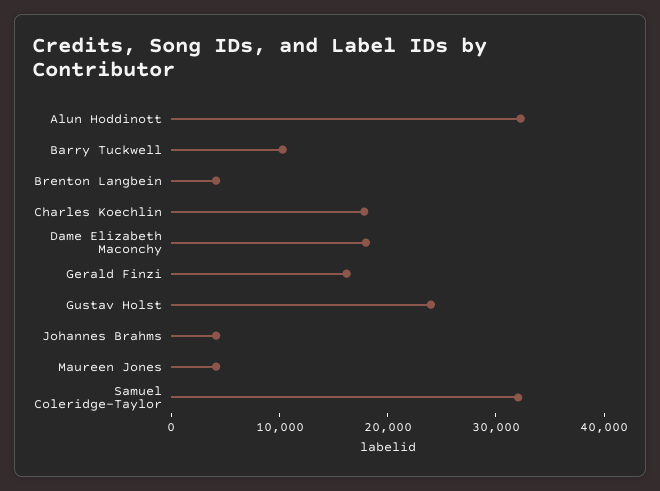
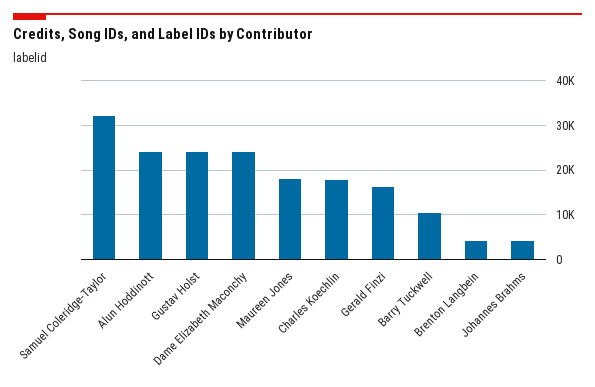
  {
-   "Alun Hoddinott": 32000,
+   "Alun Hoddinott": 24000,
    "Barry Tuckwell": 10000,
    "Brenton Langbein": 4000,
    "Charles Koechlin": 18000,
-   "Dame Elizabeth Maconchy": 18000,
+   "Dame Elizabeth Maconchy": 24000,
    "Gerald Finzi": 16000,
    "Gustav Holst": 24000,
    "Johannes Brahms": 4000,
-   "Maureen Jones": 4000,
+   "Maureen Jones": 18000,
    "Samuel Coleridge-Taylor": 32000
  }

